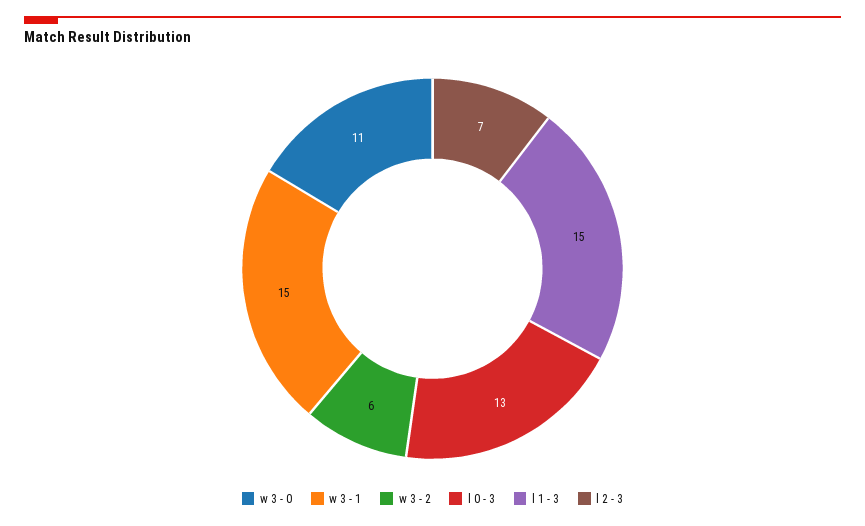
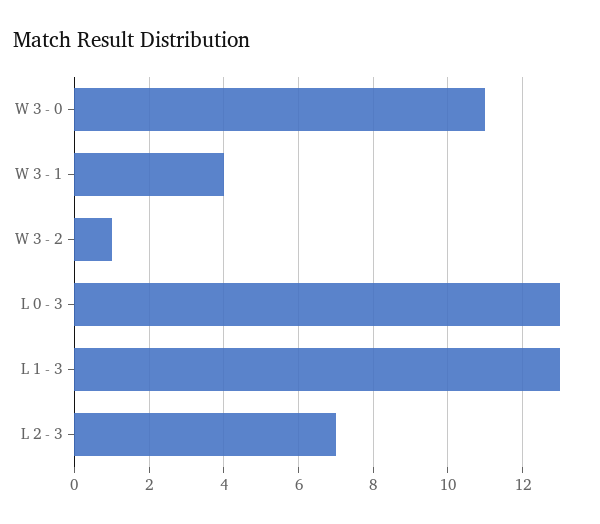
  {
    "w 3 - 0": 11,
-   "w 3 - 1": 15,
+   "w 3 - 1": 4,
-   "w 3 - 2": 6,
+   "w 3 - 2": 1,
    "l 0 - 3": 13,
-   "l 1 - 3": 15,
+   "l 1 - 3": 13,
    "l 2 - 3": 7
  }

